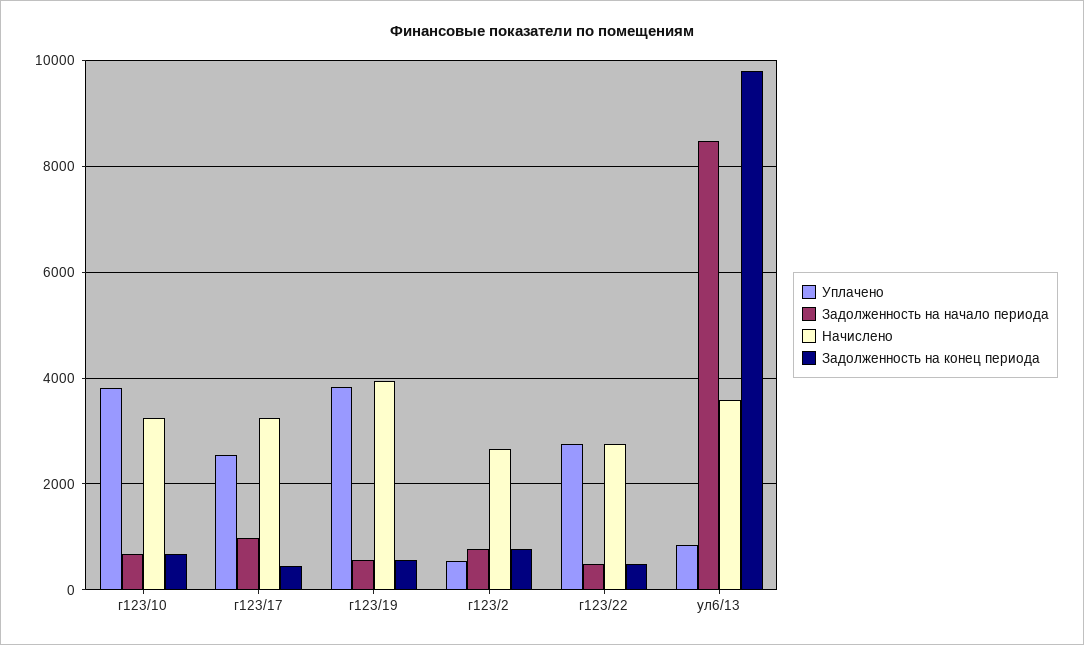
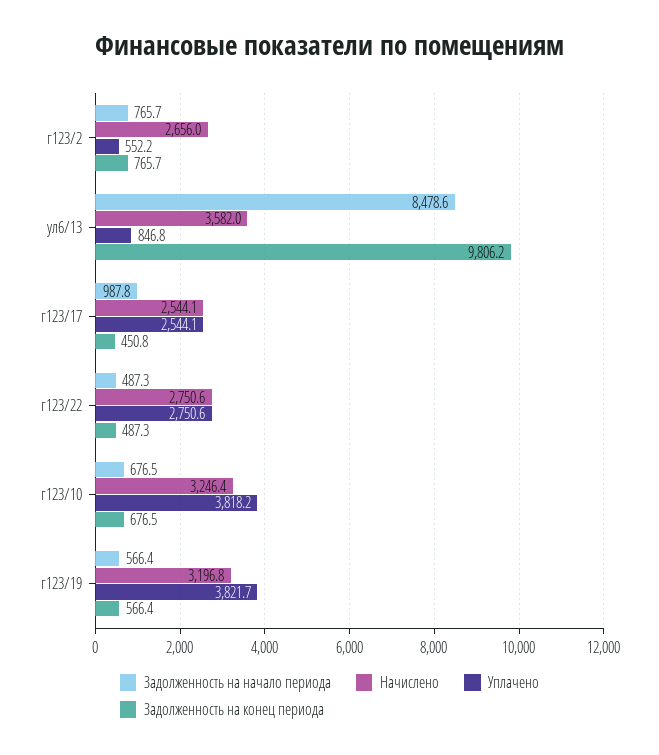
  {
    "Уплачено": {
      "г123/10": 3818.2,
      "г123/17": 2544.1,
      "г123/19": 3821.7,
      "г123/2": 552.2,
      "г123/22": 2750.6,
      "ул6/13": 846.8
    },
    "Задолженность на начало периода": {
      "г123/10": 676.5,
      "г123/17": 987.8,
      "г123/19": 566.4,
      "г123/2": 765.7,
      "г123/22": 487.3,
      "ул6/13": 8478.6
    },
    "Начислено": {
      "г123/10": 3246.4,
-     "г123/17": 3200,
+     "г123/17": 2544.1,
-     "г123/19": 4000,
+     "г123/19": 3196.8,
      "г123/2": 2656,
      "г123/22": 2750.6,
      "ул6/13": 3582
    },
    "Задолженность на конец периода": {
      "г123/10": 676.5,
      "г123/17": 450.8,
      "г123/19": 566.4,
      "г123/2": 765.7,
      "г123/22": 487.3,
      "ул6/13": 9806.2
    }
  }

